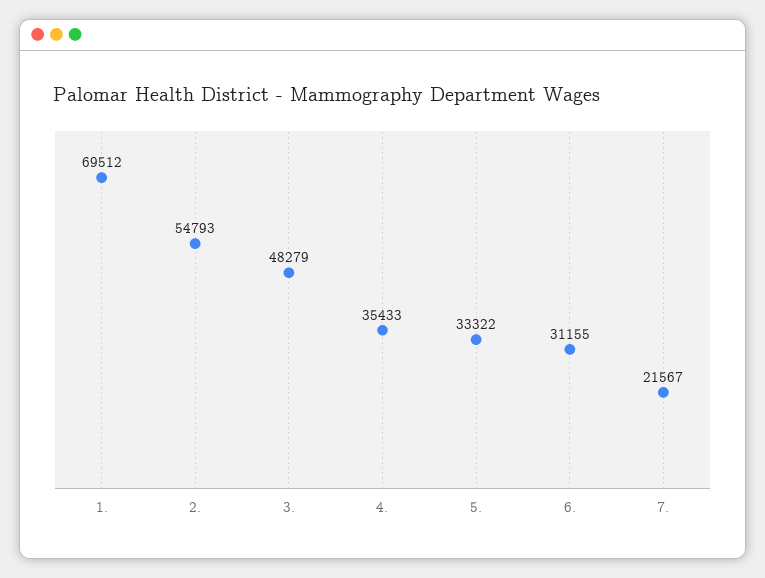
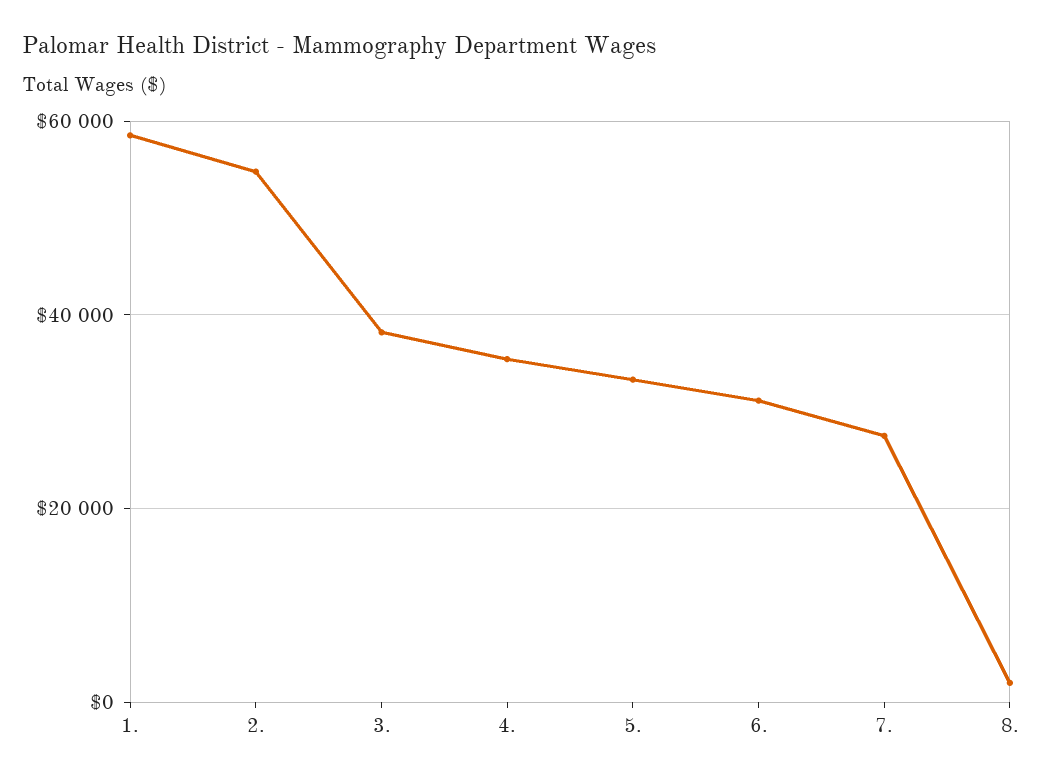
  {
-   "1.": 69512,
+   "1.": 58000,
    "2.": 54793,
-   "3.": 48279,
+   "3.": 38000,
    "4.": 35433,
    "5.": 33322,
    "6.": 31155,
-   "7.": 21567
+   "7.": 28000,
+   "8.": 2000
  }

